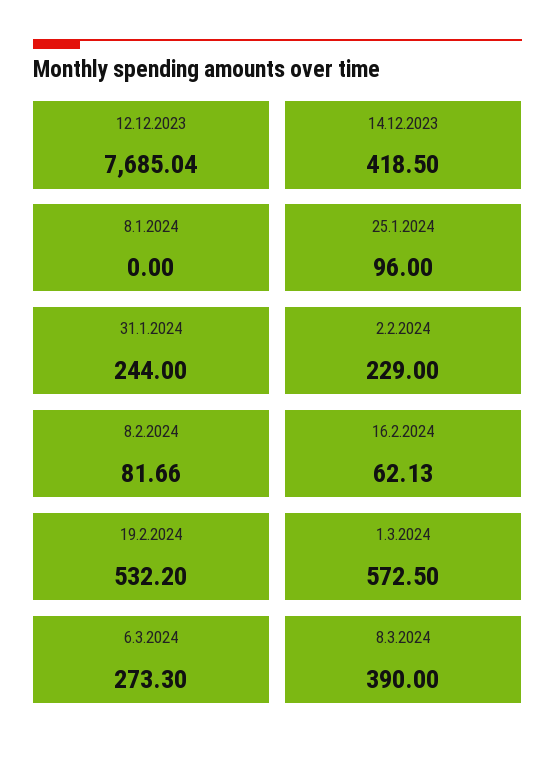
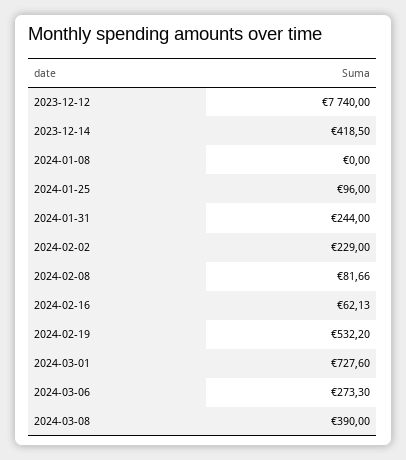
  {
-   "12.12.2023": 7685.04,
+   "12.12.2023": 7740,
    "14.12.2023": 418.5,
    "8.1.2024": 0,
    "25.1.2024": 96,
    "31.1.2024": 244,
    "2.2.2024": 229,
    "8.2.2024": 81.66,
    "16.2.2024": 62.13,
    "19.2.2024": 532.2,
-   "1.3.2024": 572.5,
+   "1.3.2024": 727.6,
    "6.3.2024": 273.3,
    "8.3.2024": 390
  }

